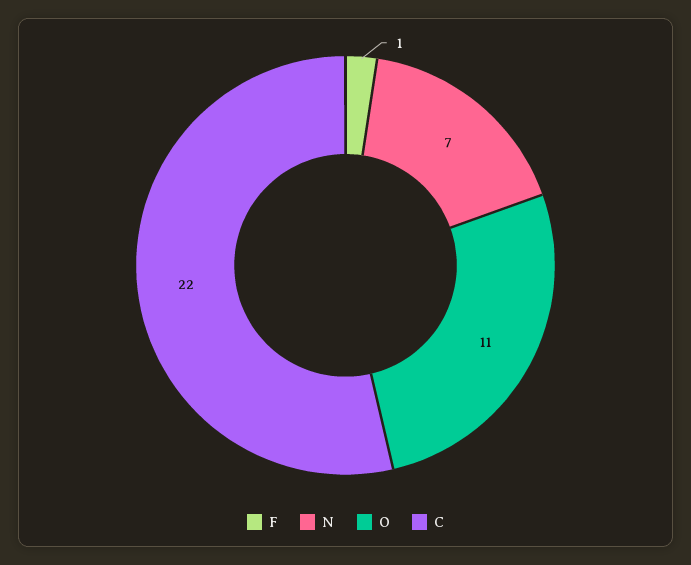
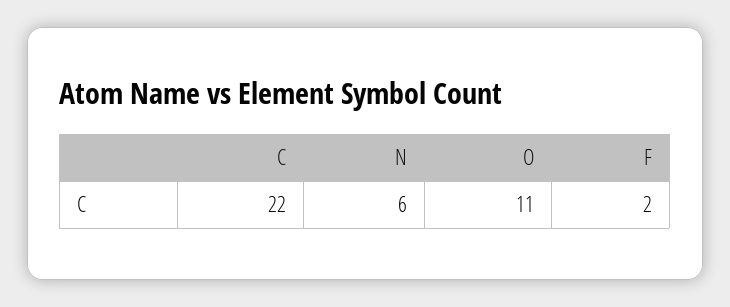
  {
-   "F": 1,
+   "F": 2,
-   "N": 7,
+   "N": 6,
    "O": 11,
    "C": 22
  }

